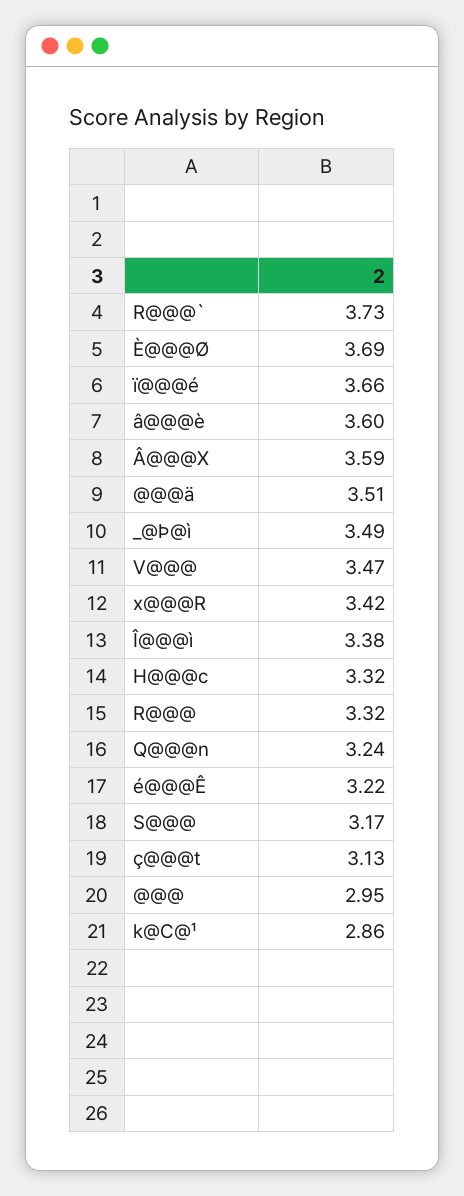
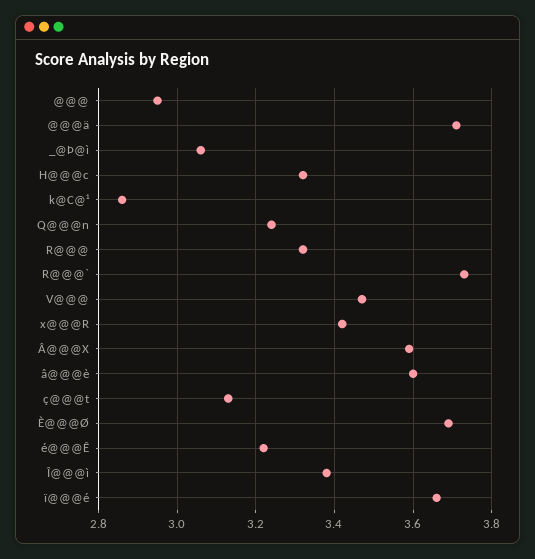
  {
    "R@@@`": 3.73,
    "È@@@Ø": 3.69,
    "ï@@@é": 3.66,
    "â@@@è": 3.6,
    "Â@@@X": 3.59,
-   "@@@ä": 3.51,
+   "@@@ä": 3.7,
-   "_@Þ@ì": 3.49,
+   "_@Þ@ì": 3.05,
    "V@@@": 3.47,
    "x@@@R": 3.42,
    "Î@@@ì": 3.38,
    "H@@@c": 3.32,
    "R@@@": 3.32,
    "Q@@@n": 3.24,
    "é@@@Ê": 3.22,
-   "S@@@": 3.17,
    "ç@@@t": 3.13,
    "@@@": 2.95,
    "k@C@¹": 2.86
  }

